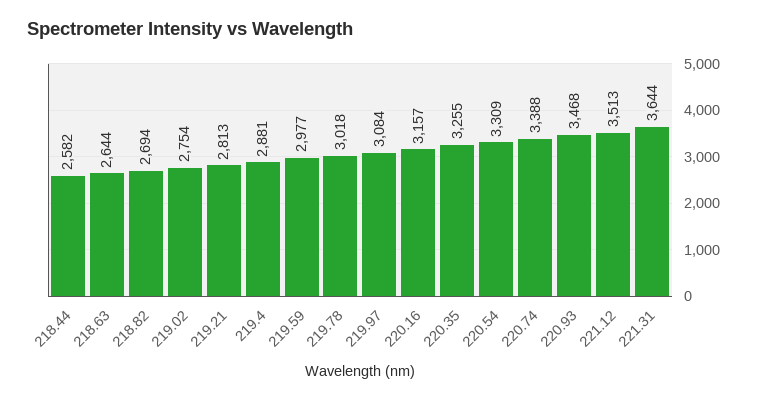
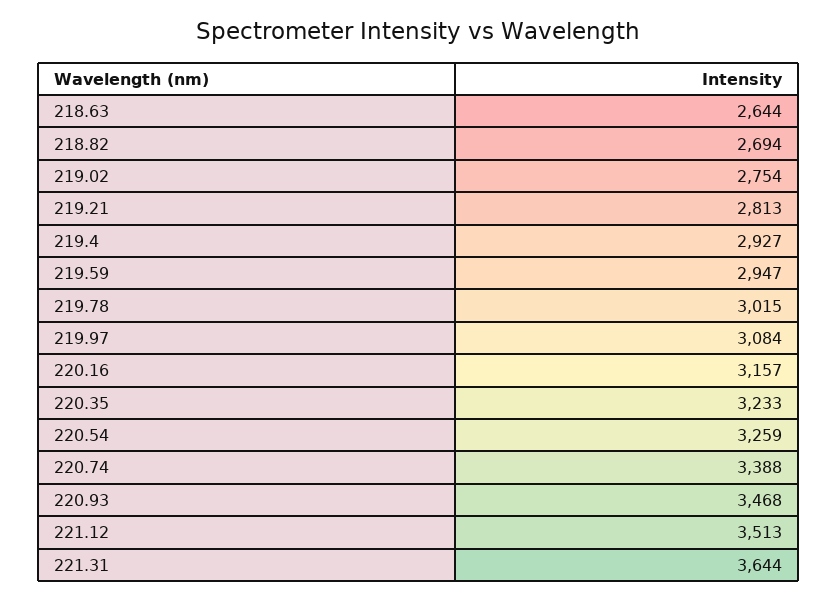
  {
-   "218.44": 2582,
    "218.63": 2644,
    "218.82": 2694,
    "219.02": 2754,
    "219.21": 2813,
-   "219.4": 2881,
+   "219.4": 2927,
-   "219.59": 2977,
+   "219.59": 2947,
-   "219.78": 3018,
+   "219.78": 3015,
    "219.97": 3084,
    "220.16": 3157,
-   "220.35": 3255,
+   "220.35": 3233,
-   "220.54": 3309,
+   "220.54": 3259,
    "220.74": 3388,
    "220.93": 3468,
    "221.12": 3513,
    "221.31": 3644
  }

